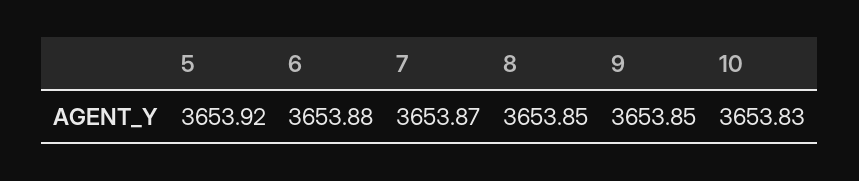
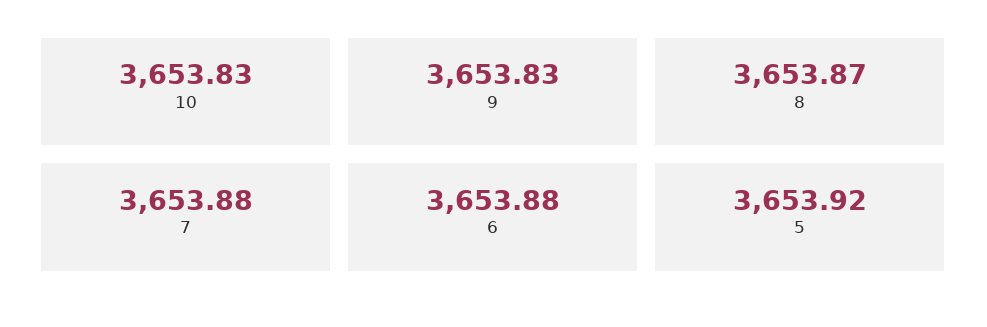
  {
    "5": 3653.92,
    "6": 3653.88,
-   "7": 3653.87,
+   "7": 3653.88,
-   "8": 3653.85,
+   "8": 3653.87,
-   "9": 3653.85,
+   "9": 3653.83,
    "10": 3653.83
  }

